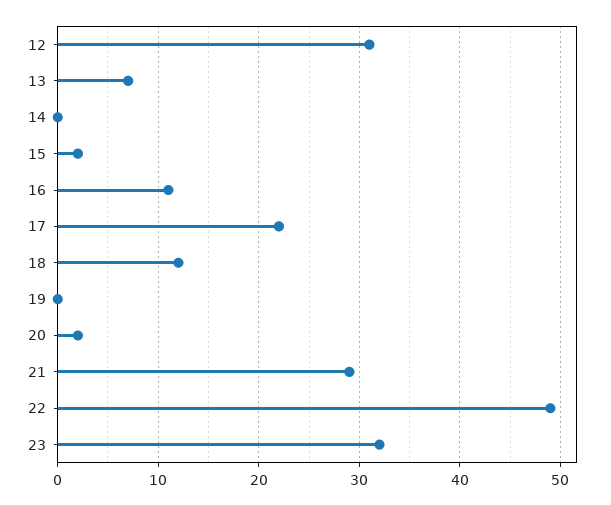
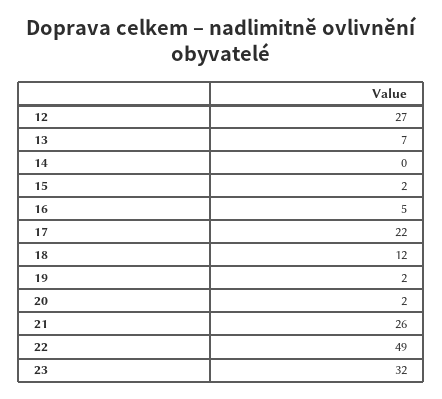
  {
-   "12": 31,
+   "12": 27,
    "13": 7,
    "14": 0,
    "15": 2,
-   "16": 11,
+   "16": 5,
    "17": 22,
    "18": 12,
-   "19": 0,
+   "19": 2,
    "20": 2,
-   "21": 29,
+   "21": 26,
    "22": 49,
    "23": 32
  }

